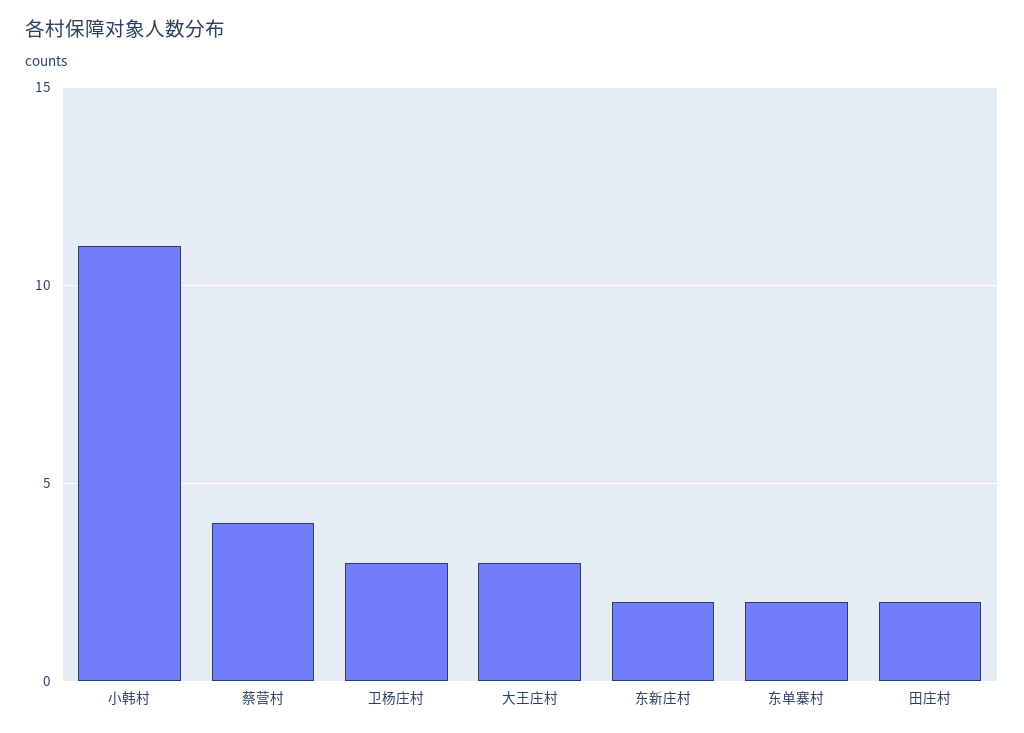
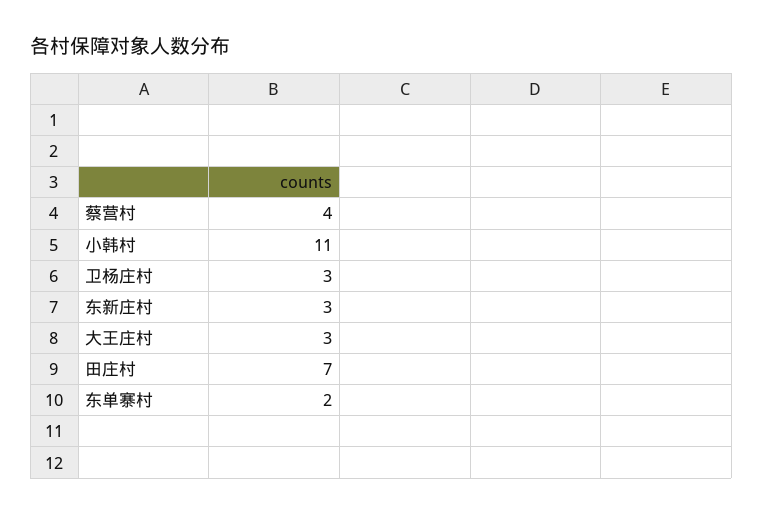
  {
    "小韩村": 11,
    "蔡营村": 4,
    "卫杨庄村": 3,
    "大王庄村": 3,
-   "东新庄村": 2,
+   "东新庄村": 3,
    "东单寨村": 2,
-   "田庄村": 2
+   "田庄村": 7
  }

